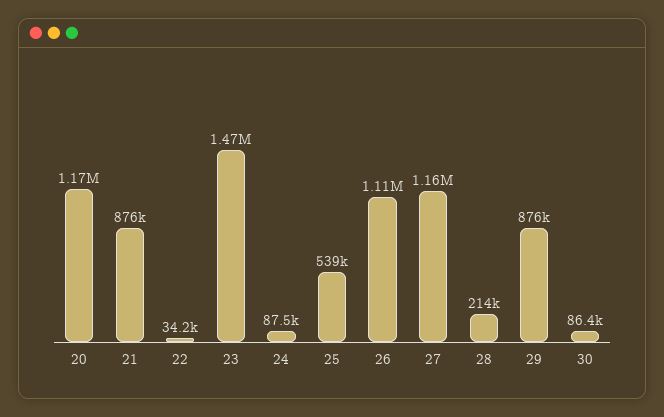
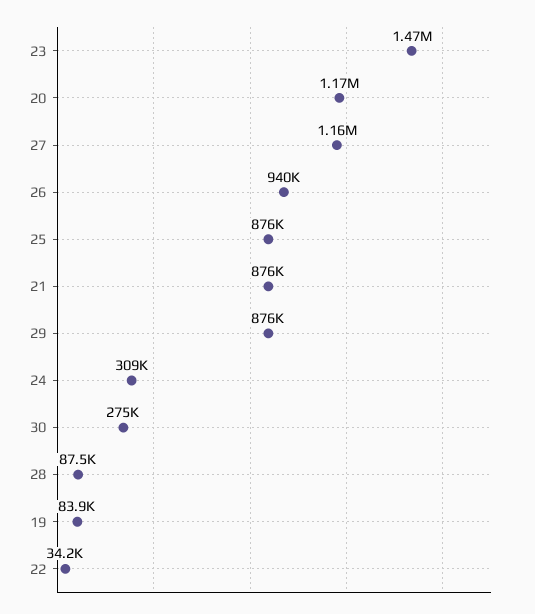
  {
    "20": 1170000,
    "21": 876000,
    "22": 34200,
    "23": 1470000,
-   "24": 87500,
+   "24": 309000,
-   "25": 539000,
+   "25": 876000,
-   "26": 1110000,
+   "26": 940000,
    "27": 1160000,
-   "28": 214000,
+   "28": 87500,
    "29": 876000,
-   "30": 86400
+   "30": 275000,
+   "19": 83900
  }

